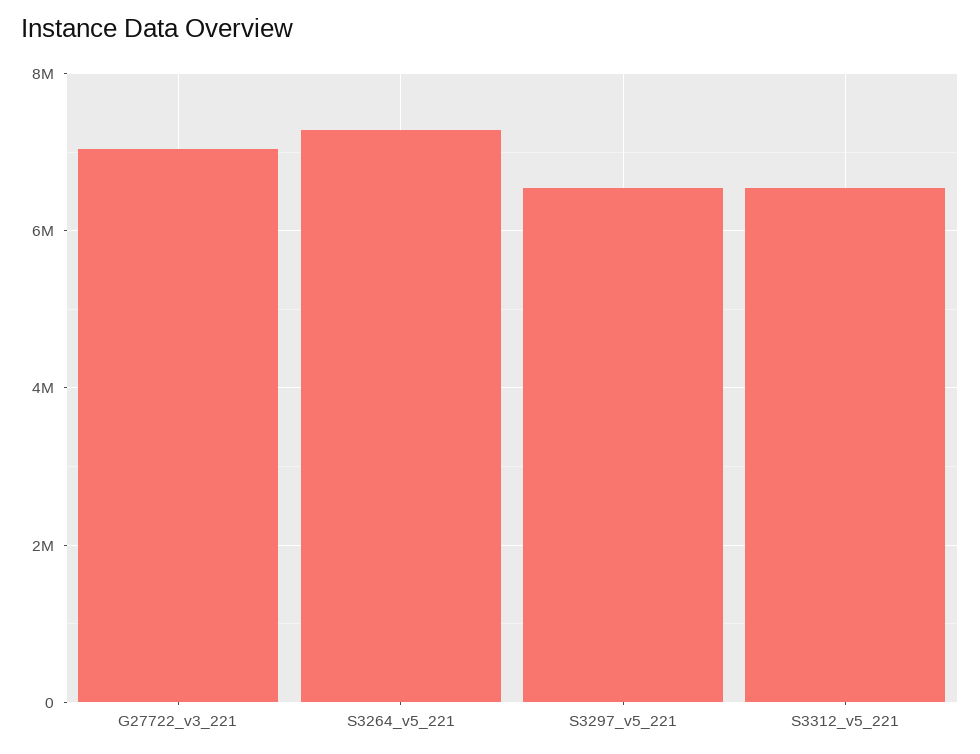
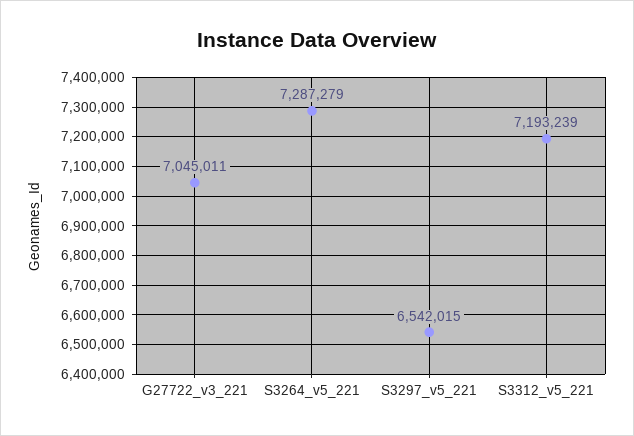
  {
    "G27722_v3_221": 7045011,
    "S3264_v5_221": 7287279,
    "S3297_v5_221": 6542015,
-   "S3312_v5_221": 6600000
+   "S3312_v5_221": 7193239
  }

